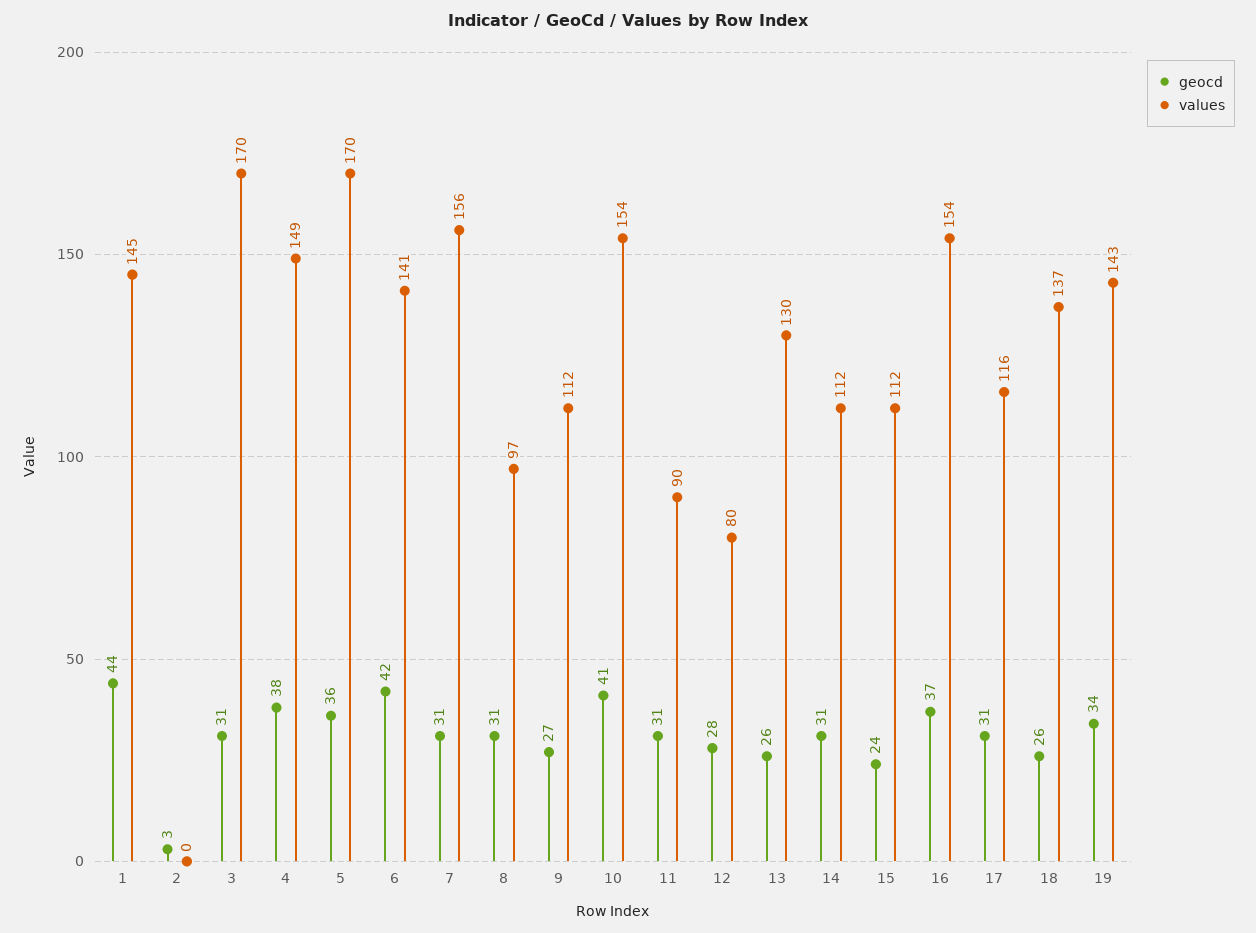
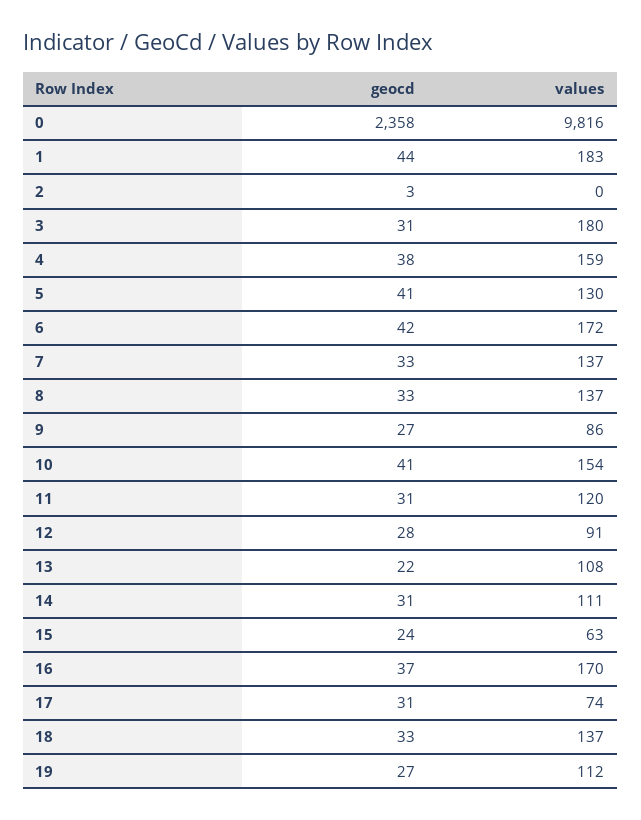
  {
    "geocd": {
      "1": 44,
      "2": 3,
      "3": 31,
      "4": 38,
-     "5": 36,
+     "5": 41,
      "6": 42,
-     "7": 31,
+     "7": 33,
-     "8": 31,
+     "8": 33,
      "9": 27,
      "10": 41,
      "11": 31,
      "12": 28,
-     "13": 26,
+     "13": 22,
      "14": 31,
      "15": 24,
      "16": 37,
      "17": 31,
-     "18": 26,
+     "18": 33,
-     "19": 34
+     "19": 27,
+     "0": 2358
    },
    "values": {
-     "1": 145,
+     "1": 183,
      "2": 0,
-     "3": 170,
+     "3": 180,
-     "4": 149,
+     "4": 159,
-     "5": 170,
+     "5": 130,
-     "6": 141,
+     "6": 172,
-     "7": 156,
+     "7": 137,
-     "8": 97,
+     "8": 137,
-     "9": 112,
+     "9": 86,
      "10": 154,
-     "11": 90,
+     "11": 120,
-     "12": 80,
+     "12": 91,
-     "13": 130,
+     "13": 108,
-     "14": 112,
+     "14": 111,
-     "15": 112,
+     "15": 63,
-     "16": 154,
+     "16": 170,
-     "17": 116,
+     "17": 74,
      "18": 137,
-     "19": 143
+     "19": 112,
+     "0": 9816
    }
  }

